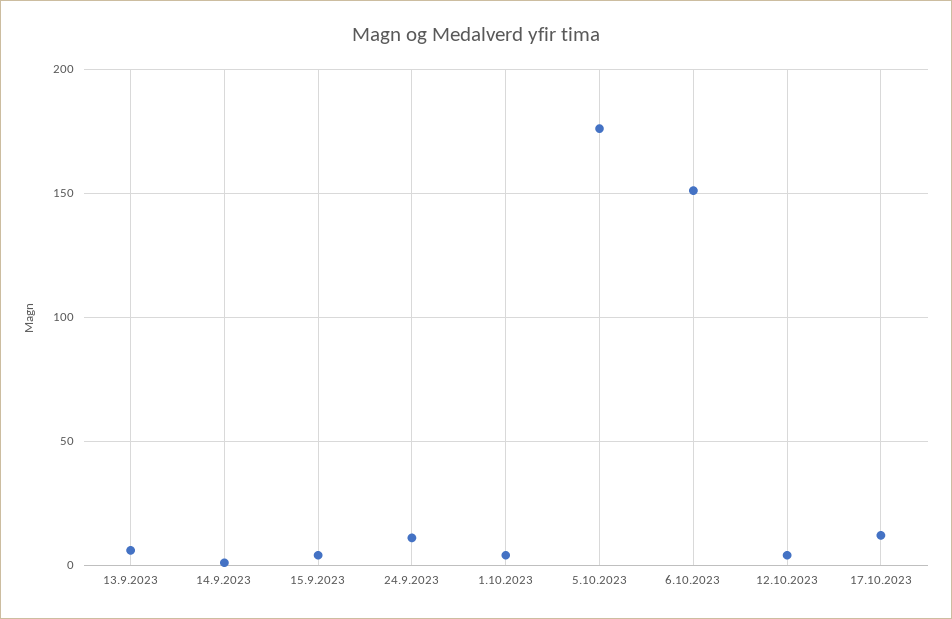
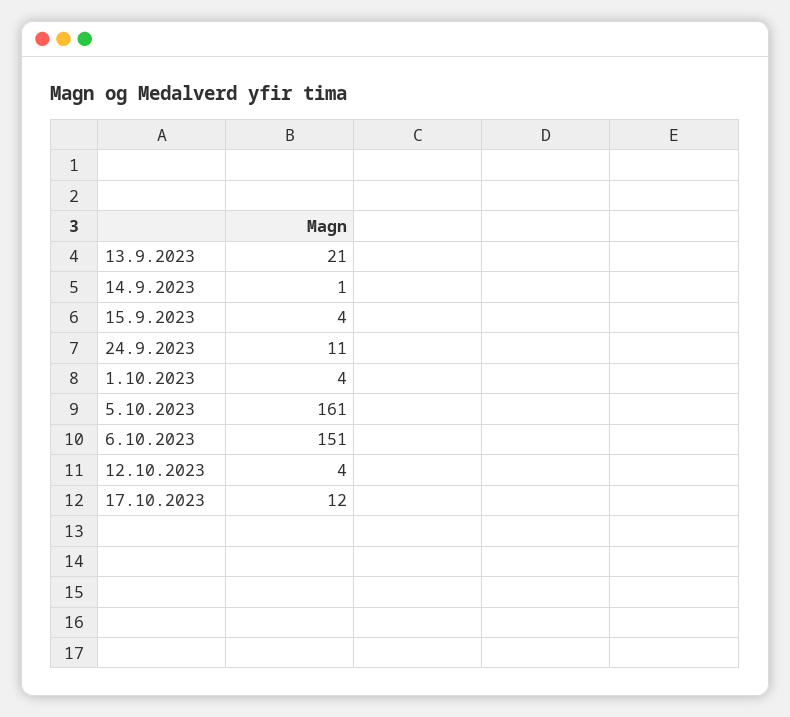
  {
-   "13.9.2023": 5,
+   "13.9.2023": 21,
    "14.9.2023": 1,
    "15.9.2023": 4,
    "24.9.2023": 11,
    "1.10.2023": 4,
-   "5.10.2023": 175,
+   "5.10.2023": 161,
    "6.10.2023": 151,
    "12.10.2023": 4,
    "17.10.2023": 12
  }

